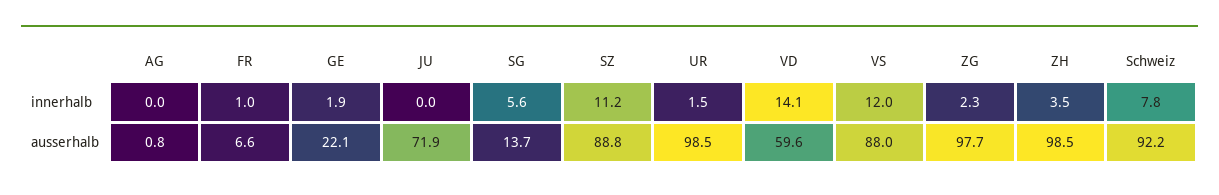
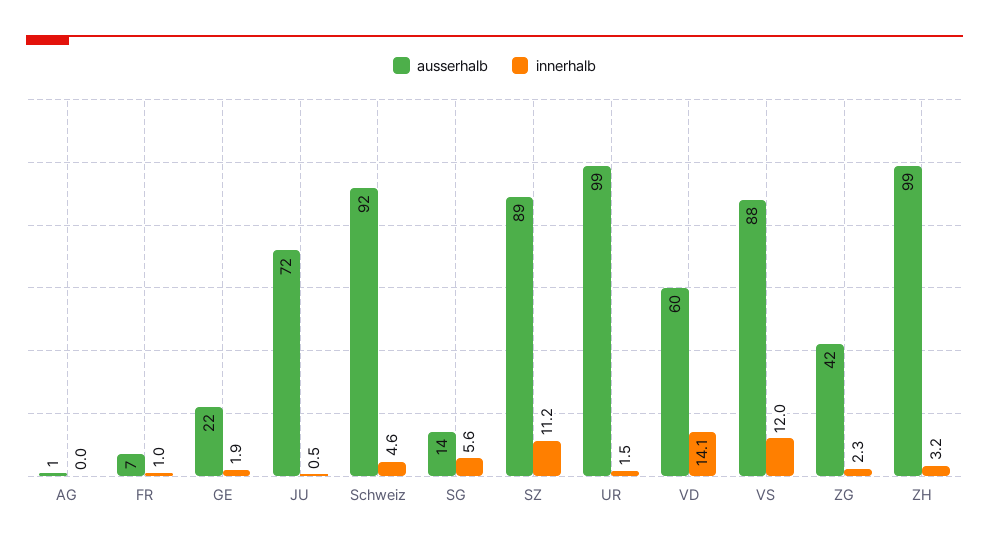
  {
    "innerhalb": {
      "AG": 0,
      "FR": 1,
      "GE": 1.9,
-     "JU": 0,
+     "JU": 0.5,
      "SG": 5.6,
      "SZ": 11.2,
      "UR": 1.5,
      "VD": 14.1,
      "VS": 12,
      "ZG": 2.3,
-     "ZH": 3.5,
+     "ZH": 3.2,
-     "Schweiz": 7.8
+     "Schweiz": 4.6
    },
    "ausserhalb": {
      "AG": 0.8,
      "FR": 6.6,
      "GE": 22.1,
      "JU": 71.9,
      "SG": 13.7,
      "SZ": 88.8,
      "UR": 98.5,
      "VD": 59.6,
      "VS": 88,
-     "ZG": 97.7,
+     "ZG": 42,
      "ZH": 98.5,
      "Schweiz": 92.2
    }
  }

